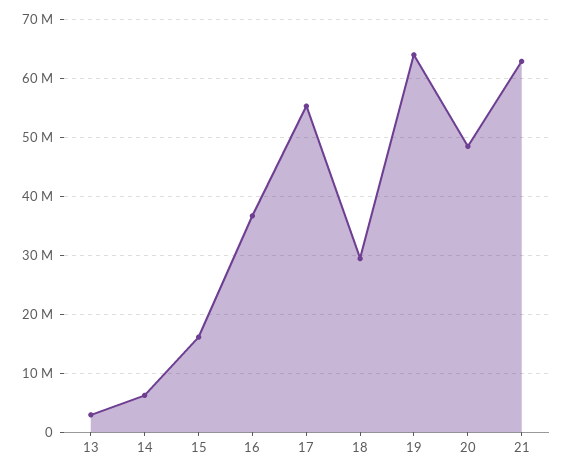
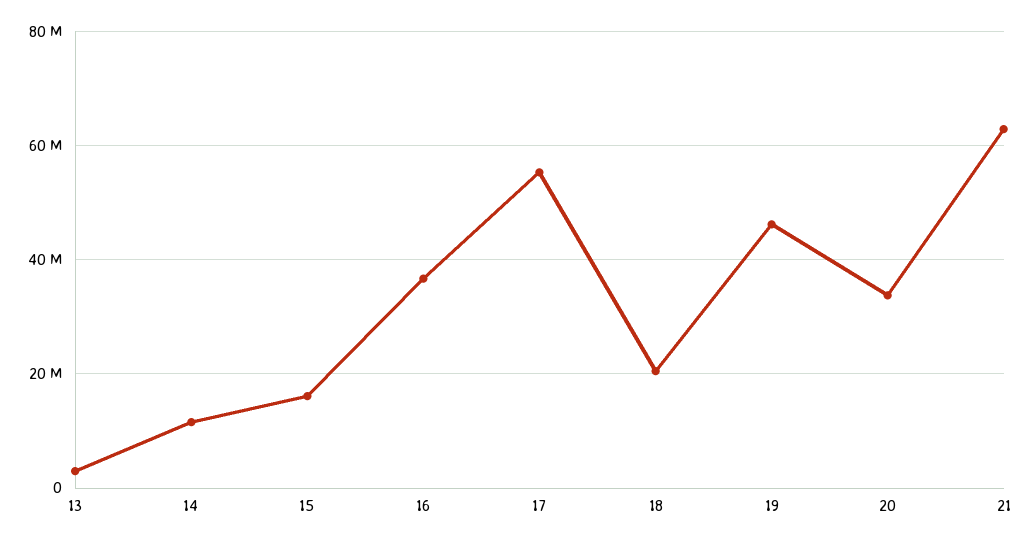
  {
    "13": 2000000,
-   "14": 6000000,
+   "14": 12000000,
    "15": 16000000,
    "16": 36000000,
    "17": 56000000,
-   "18": 30000000,
+   "18": 20000000,
-   "19": 64000000,
+   "19": 46000000,
-   "20": 48000000,
+   "20": 34000000,
    "21": 62000000
  }

